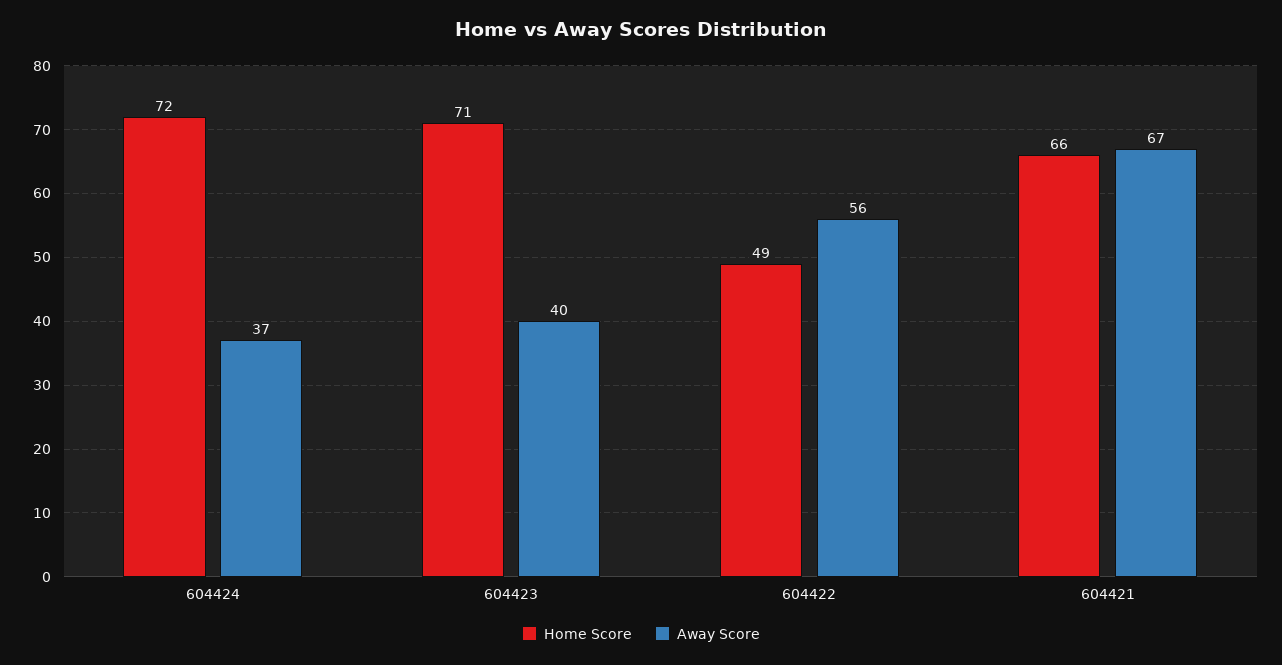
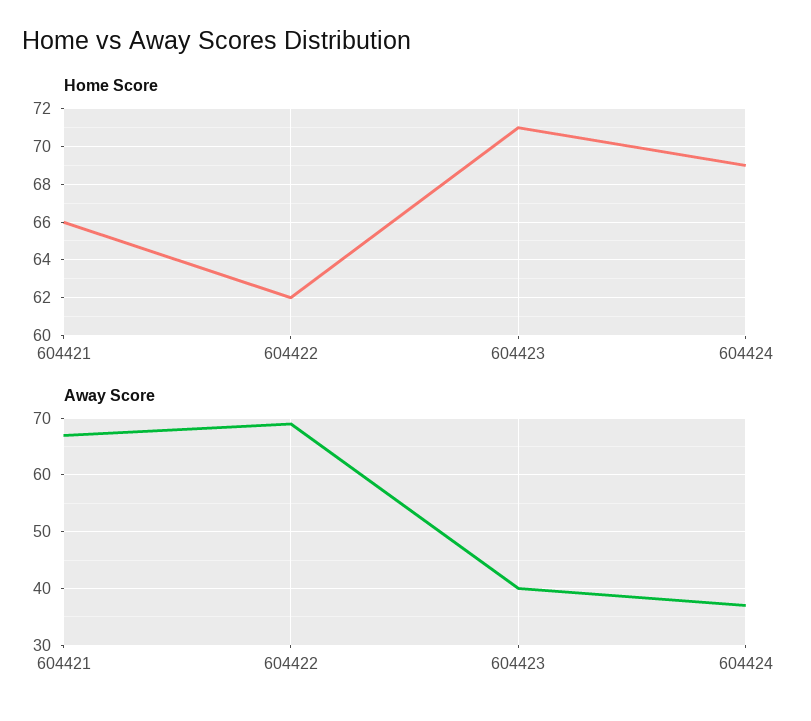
  {
    "Home Score": {
-     "604424": 72,
+     "604424": 69,
      "604423": 71,
-     "604422": 49,
+     "604422": 62,
      "604421": 66
    },
    "Away Score": {
      "604424": 37,
      "604423": 40,
-     "604422": 56,
+     "604422": 70,
      "604421": 67
    }
  }

